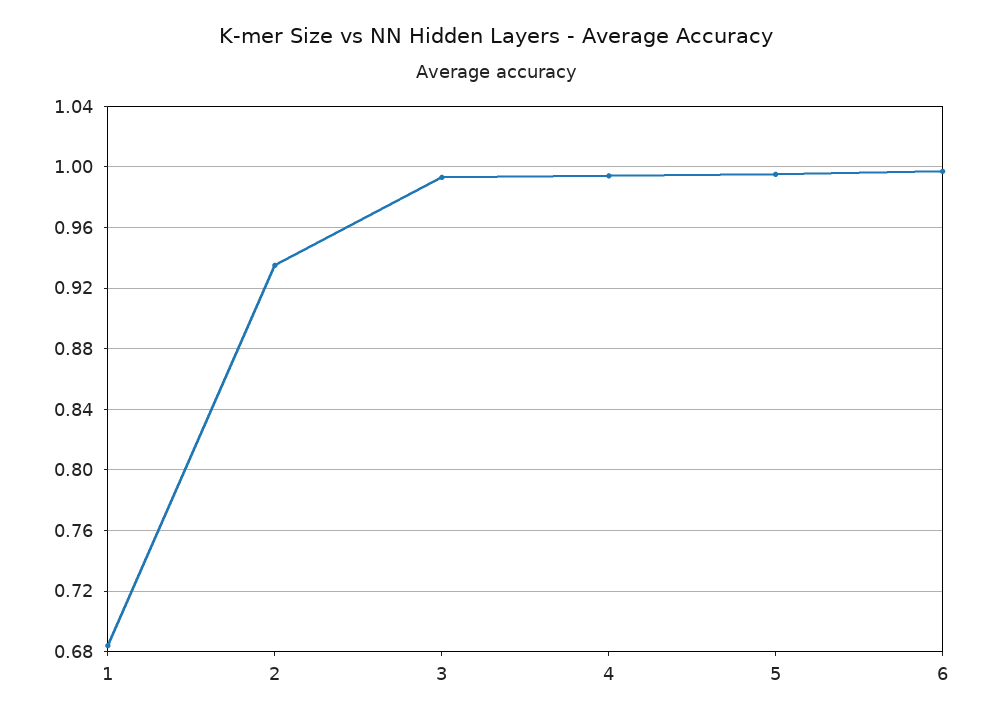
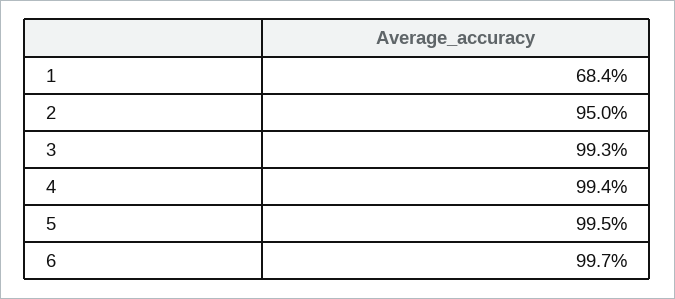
  {
    "1": 0.684,
-   "2": 0.935,
+   "2": 0.95,
    "3": 0.993,
    "4": 0.994,
    "5": 0.995,
    "6": 0.997
  }

